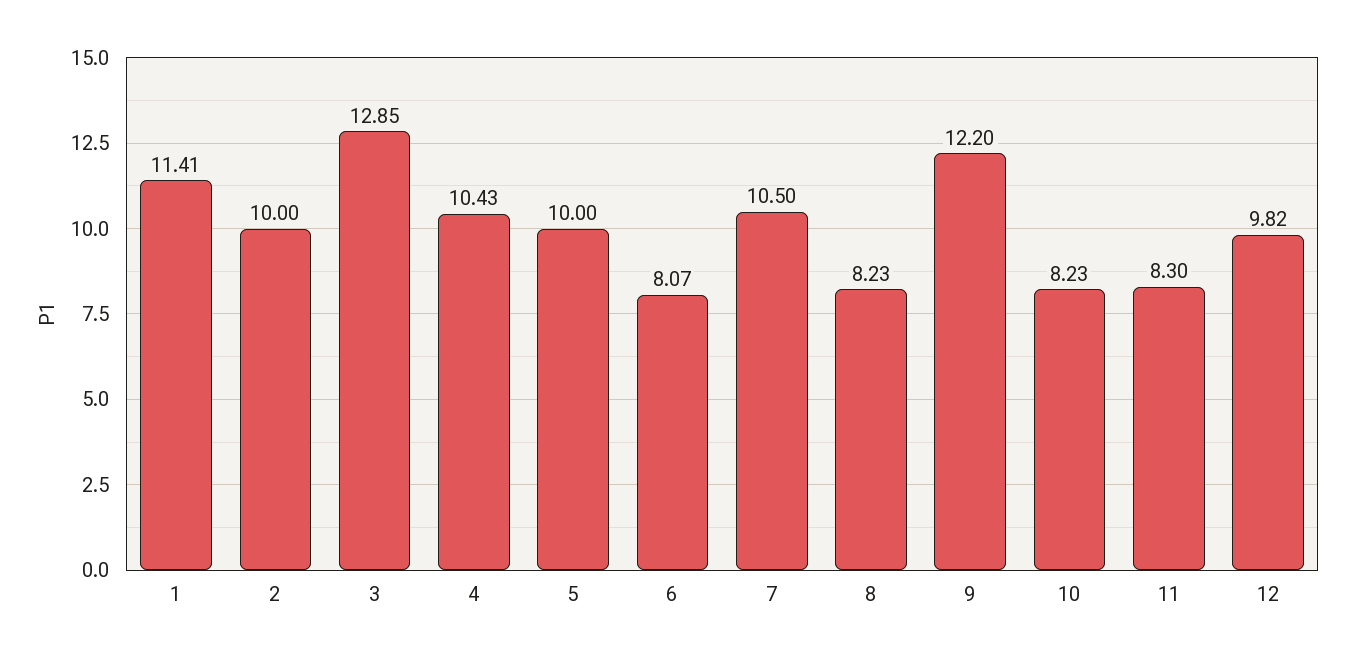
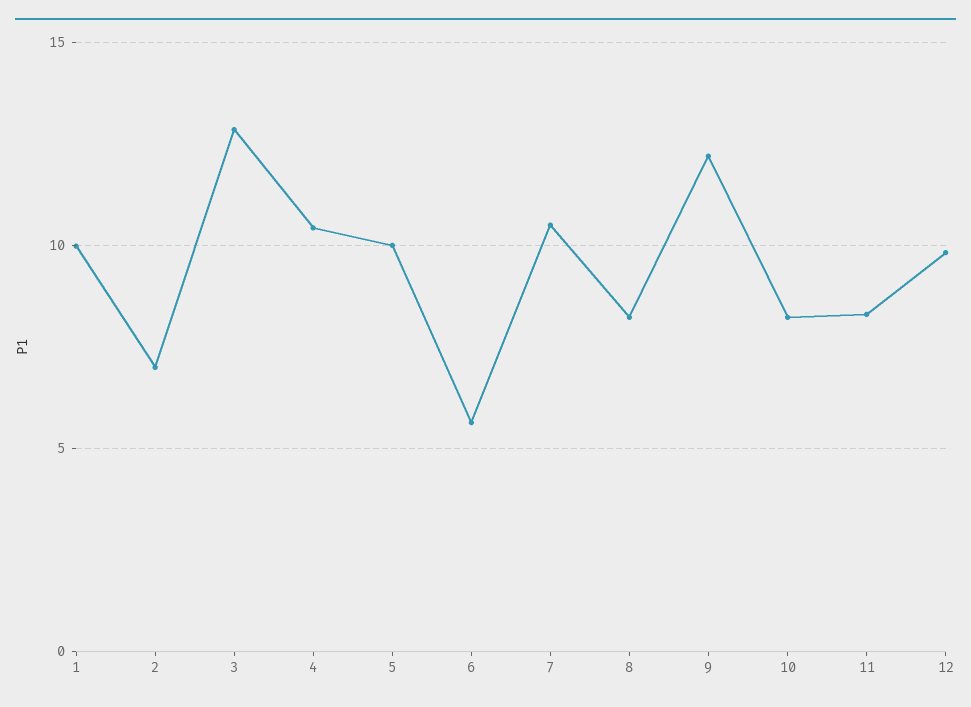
  {
-   "1": 11.41,
+   "1": 10,
-   "2": 10,
+   "2": 7,
    "3": 12.85,
    "4": 10.43,
    "5": 10,
-   "6": 8.07,
+   "6": 5.5,
    "7": 10.5,
    "8": 8.23,
    "9": 12.2,
    "10": 8.23,
    "11": 8.3,
    "12": 9.82
  }

